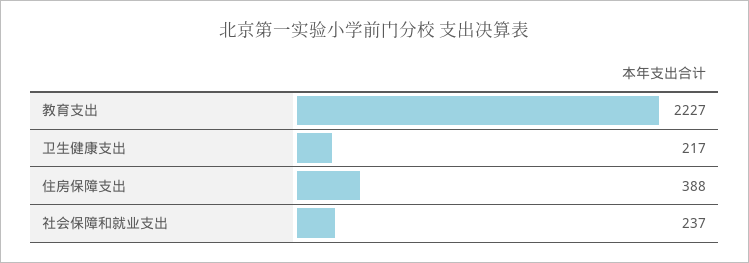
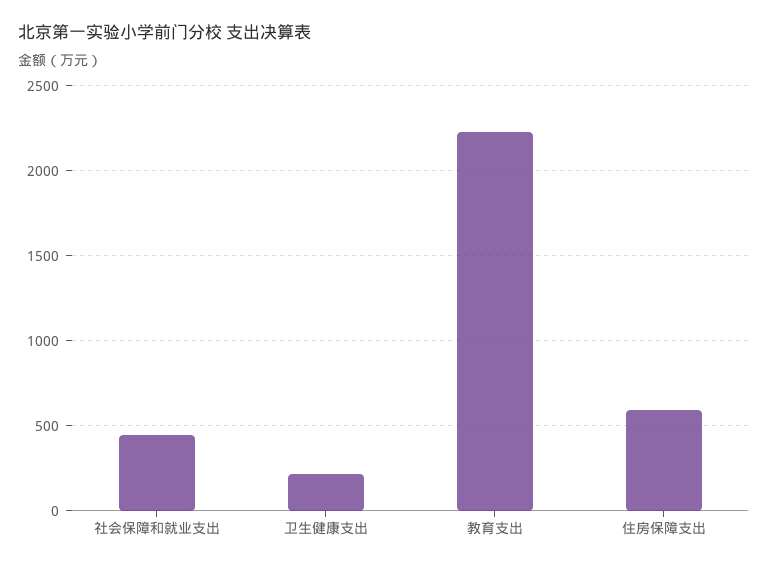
  {
    "教育支出": 2227,
    "卫生健康支出": 217,
-   "住房保障支出": 388,
+   "住房保障支出": 600,
-   "社会保障和就业支出": 237
+   "社会保障和就业支出": 450
  }

